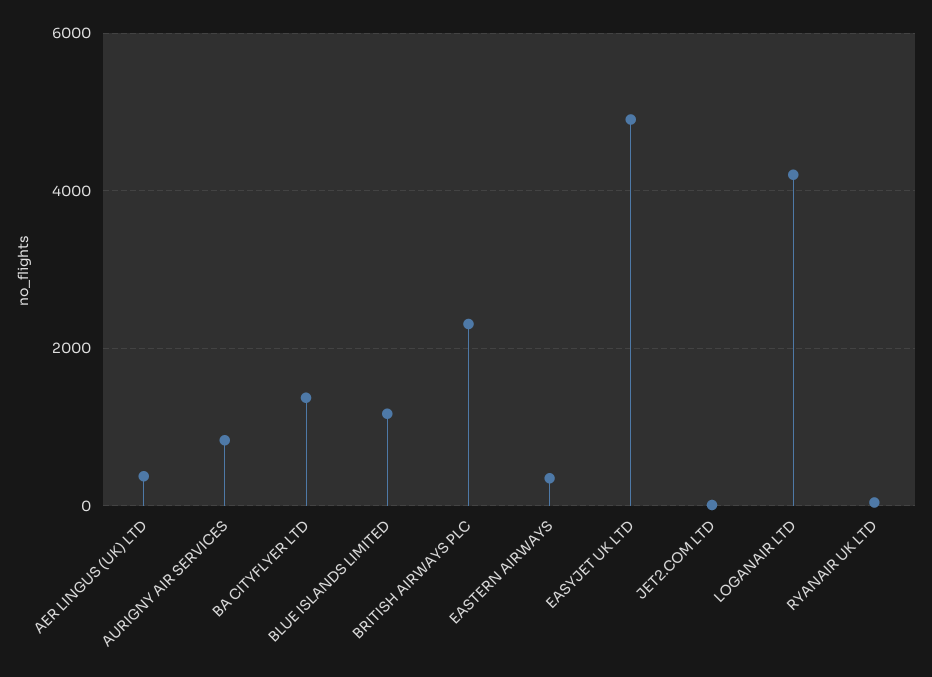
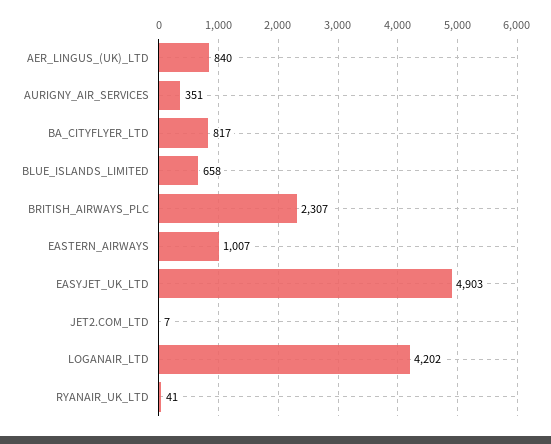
  {
-   "AER LINGUS (UK) LTD": 400,
+   "AER LINGUS (UK) LTD": 840,
-   "AURIGNY AIR SERVICES": 800,
+   "AURIGNY AIR SERVICES": 351,
-   "BA CITYFLYER LTD": 1400,
+   "BA CITYFLYER LTD": 817,
-   "BLUE ISLANDS LIMITED": 1200,
+   "BLUE ISLANDS LIMITED": 658,
    "BRITISH AIRWAYS PLC": 2307,
-   "EASTERN AIRWAYS": 400,
+   "EASTERN AIRWAYS": 1007,
    "EASYJET UK LTD": 4903,
    "JET2.COM LTD": 7,
    "LOGANAIR LTD": 4202,
    "RYANAIR UK LTD": 41
  }

